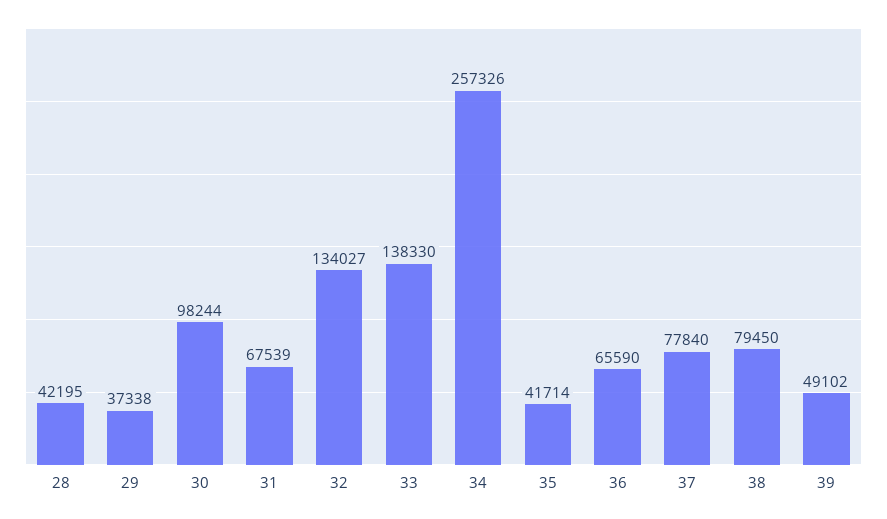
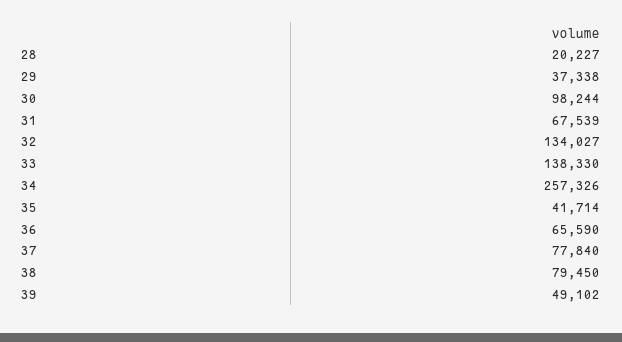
  {
-   "28": 42195,
+   "28": 20227,
    "29": 37338,
    "30": 98244,
    "31": 67539,
    "32": 134027,
    "33": 138330,
    "34": 257326,
    "35": 41714,
    "36": 65590,
    "37": 77840,
    "38": 79450,
    "39": 49102
  }

